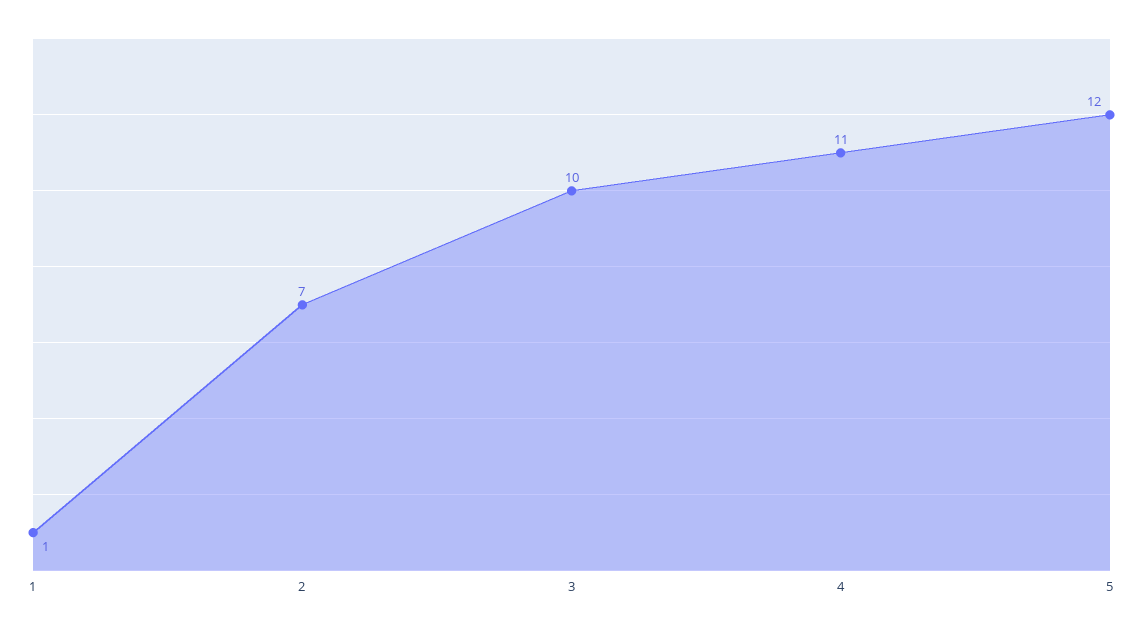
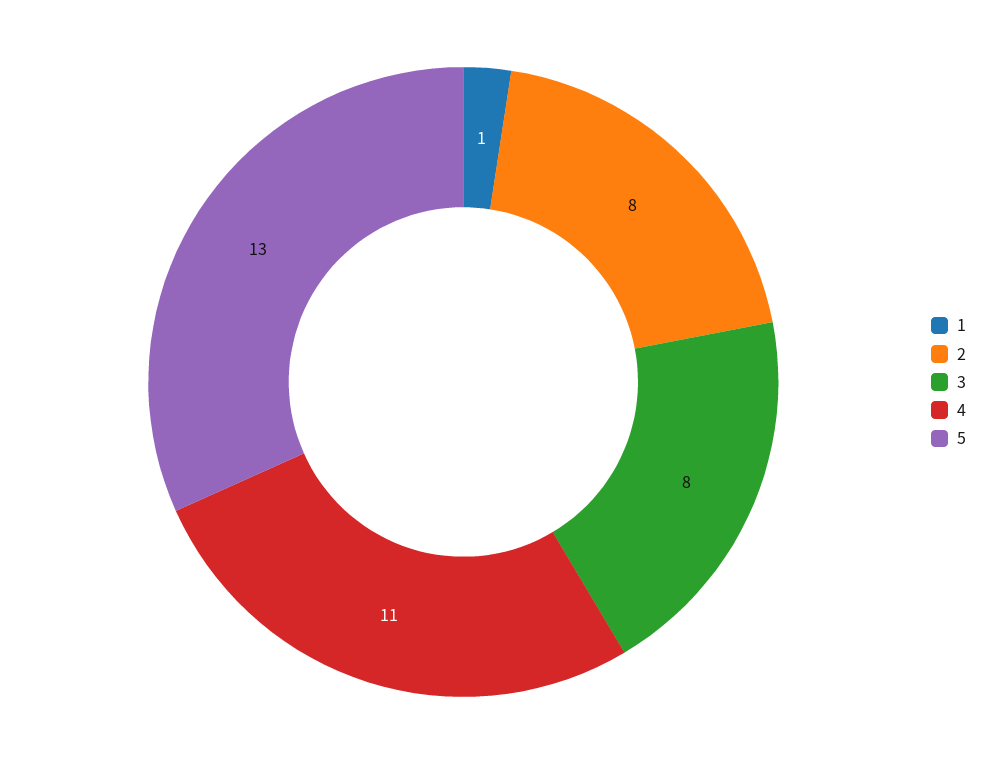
  {
    "1": 1,
-   "2": 7,
+   "2": 8,
-   "3": 10,
+   "3": 8,
    "4": 11,
-   "5": 12
+   "5": 13
  }

